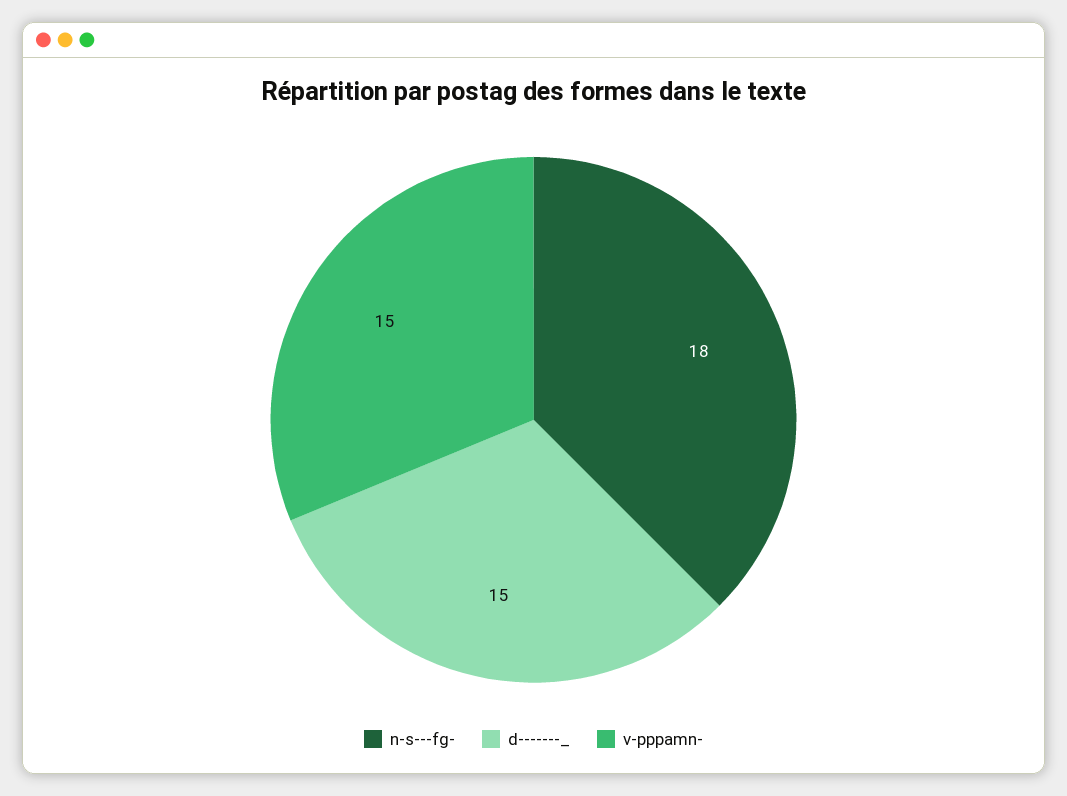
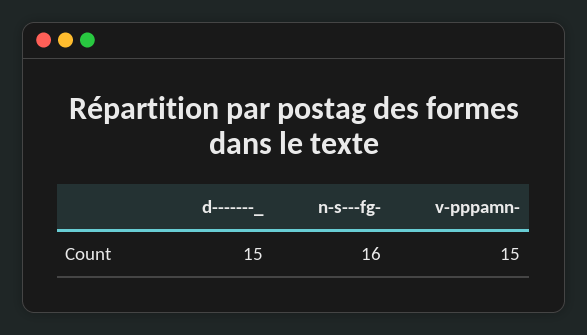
  {
-   "n-s---fg-": 18,
+   "n-s---fg-": 16,
    "d-------_": 15,
    "v-pppamn-": 15
  }

